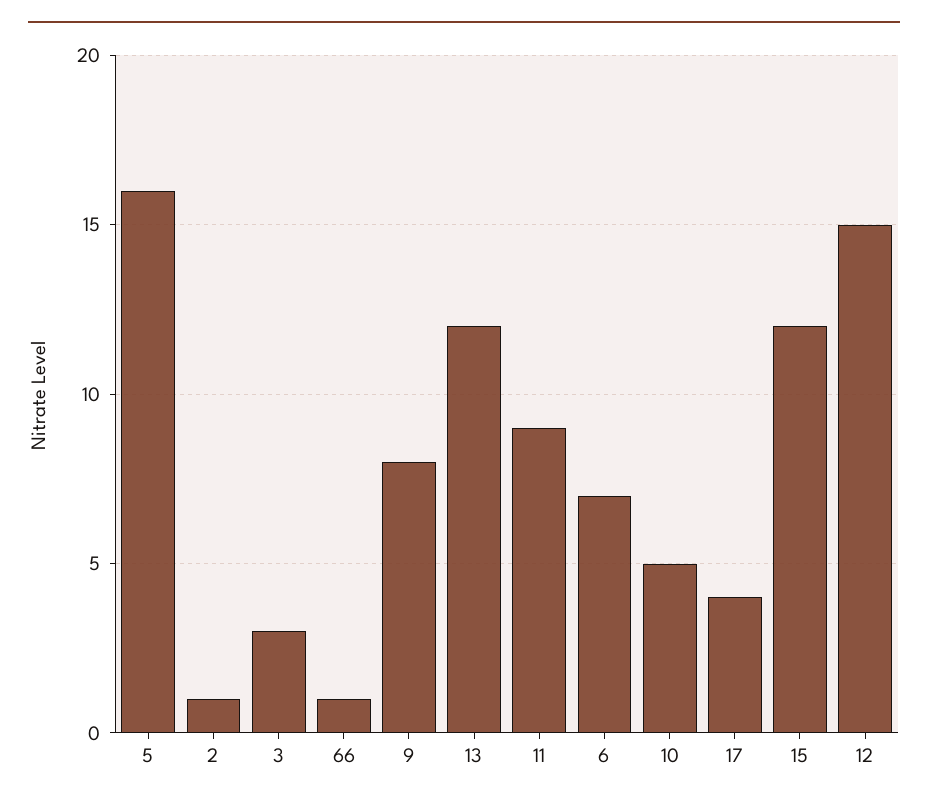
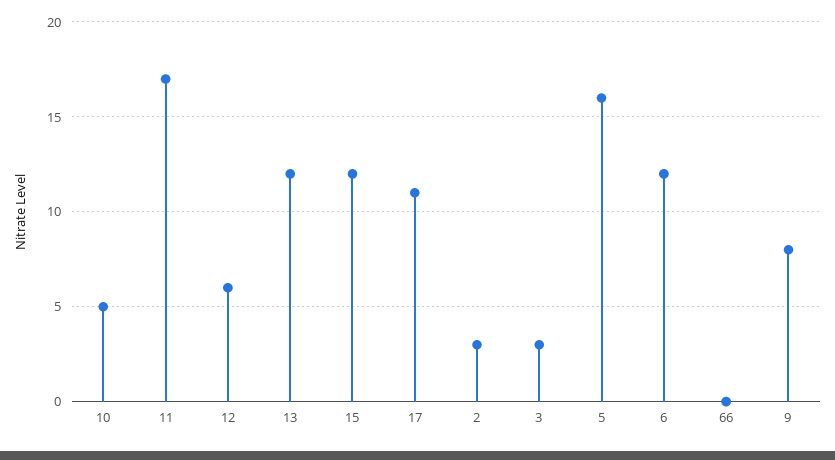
  {
    "5": 16,
-   "2": 1,
+   "2": 3,
    "3": 3,
-   "66": 1,
+   "66": 0,
    "9": 8,
    "13": 12,
-   "11": 9,
+   "11": 17,
-   "6": 7,
+   "6": 12,
    "10": 5,
-   "17": 4,
+   "17": 11,
    "15": 12,
-   "12": 15
+   "12": 6
  }

